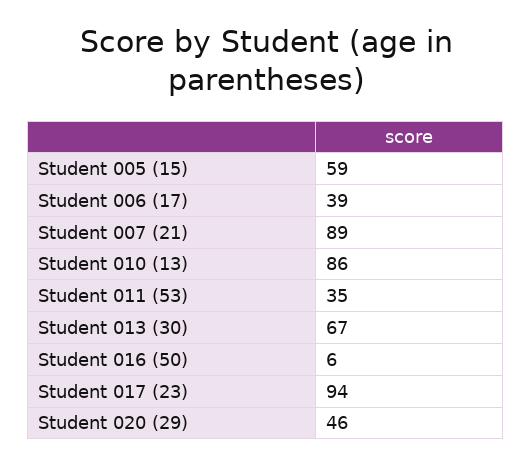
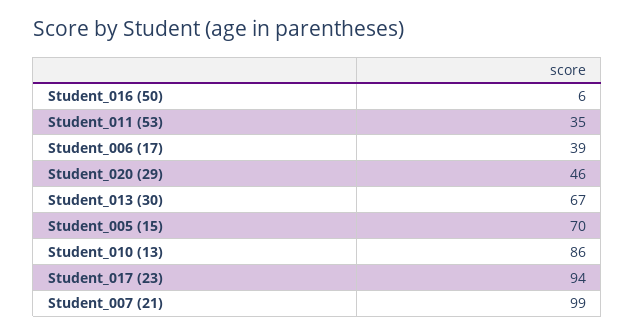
  {
-   "Student 005 (15)": 59,
+   "Student 005 (15)": 70,
    "Student 006 (17)": 39,
-   "Student 007 (21)": 89,
+   "Student 007 (21)": 99,
    "Student 010 (13)": 86,
    "Student 011 (53)": 35,
    "Student 013 (30)": 67,
    "Student 016 (50)": 6,
    "Student 017 (23)": 94,
    "Student 020 (29)": 46
  }

